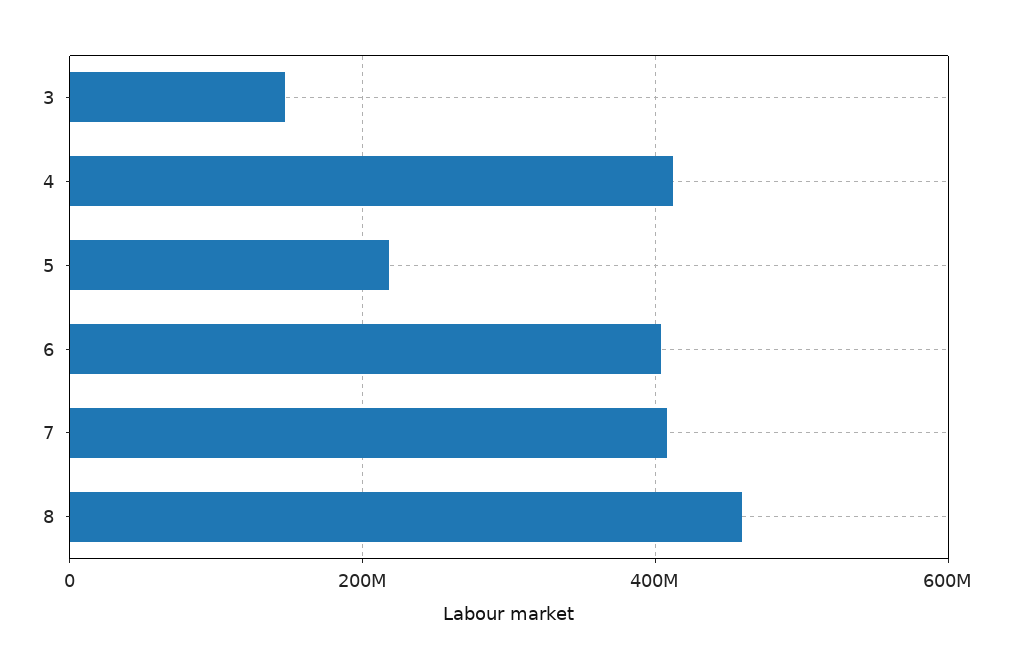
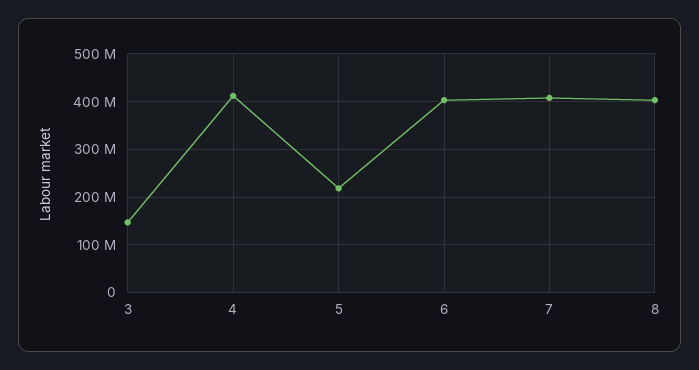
  {
    "3": 140000000,
    "4": 420000000,
    "5": 220000000,
    "6": 400000000,
    "7": 400000000,
-   "8": 460000000
+   "8": 400000000
  }

